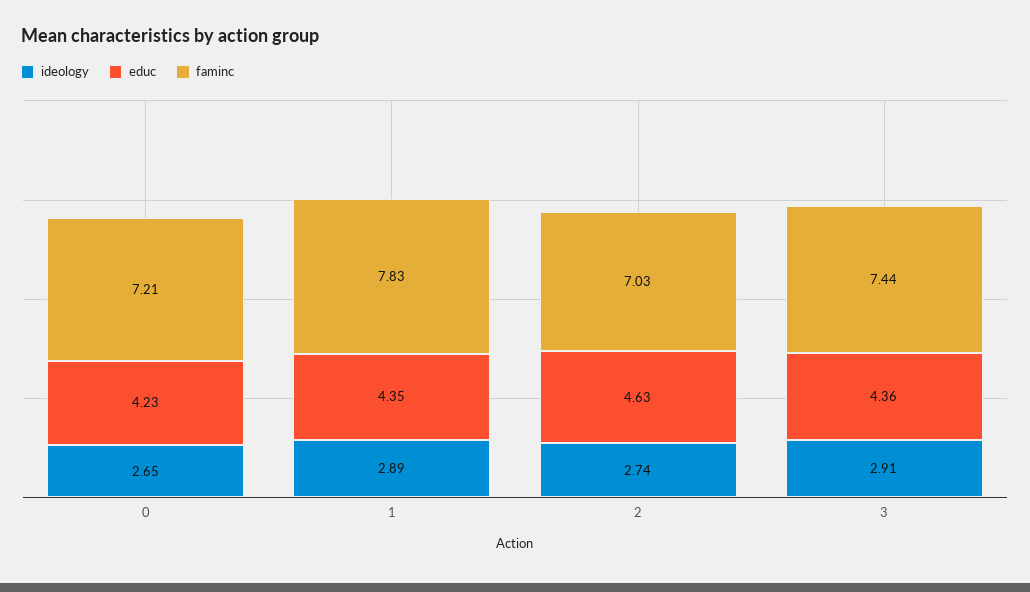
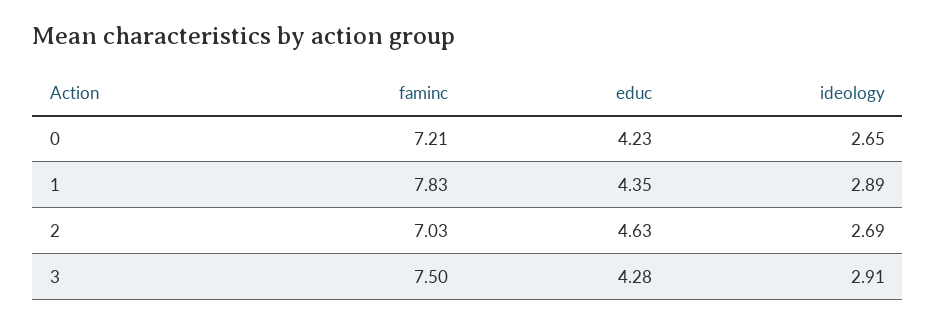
  {
    "ideology": {
      "0": 2.65,
      "1": 2.89,
-     "2": 2.74,
+     "2": 2.69,
      "3": 2.91
    },
    "educ": {
      "0": 4.23,
      "1": 4.35,
      "2": 4.63,
-     "3": 4.36
+     "3": 4.28
    },
    "faminc": {
      "0": 7.21,
      "1": 7.83,
      "2": 7.03,
-     "3": 7.44
+     "3": 7.5
    }
  }

